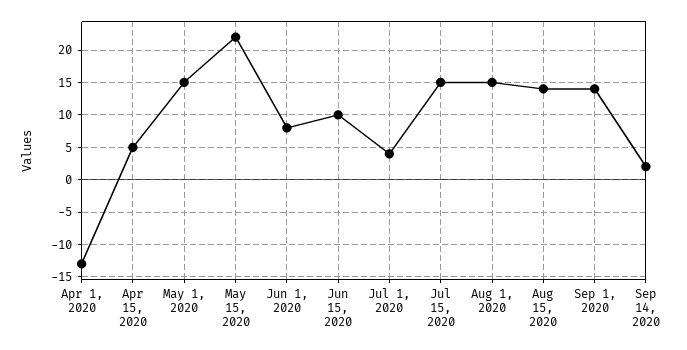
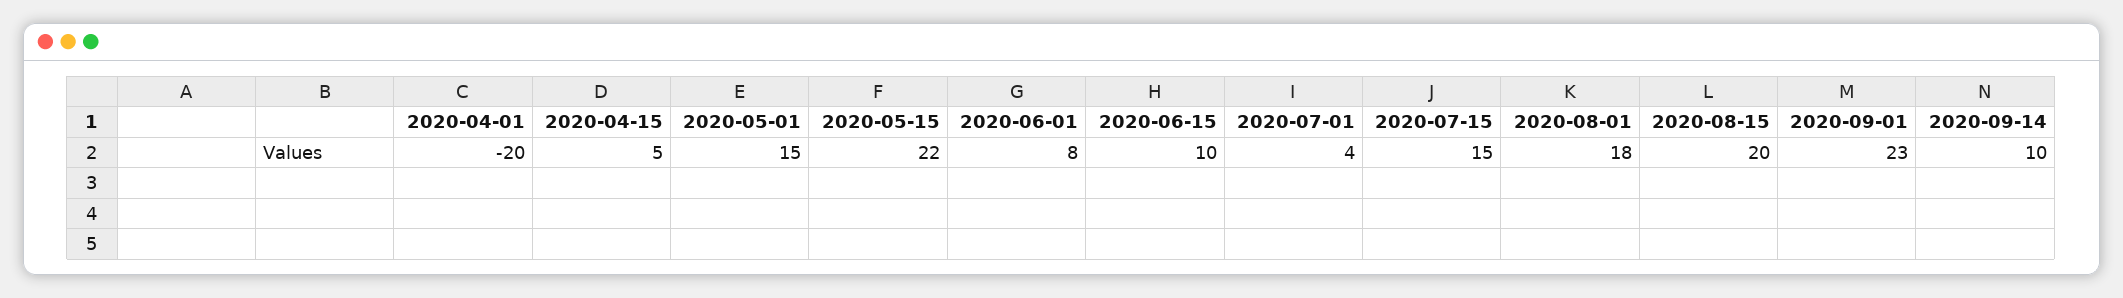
  {
-   "Apr 1, 2020": -13,
+   "Apr 1, 2020": -20,
    "Apr 15, 2020": 5,
    "May 1, 2020": 15,
    "May 15, 2020": 22,
    "Jun 1, 2020": 8,
    "Jun 15, 2020": 10,
    "Jul 1, 2020": 4,
    "Jul 15, 2020": 15,
-   "Aug 1, 2020": 15,
+   "Aug 1, 2020": 18,
-   "Aug 15, 2020": 14,
+   "Aug 15, 2020": 20,
-   "Sep 1, 2020": 14,
+   "Sep 1, 2020": 23,
-   "Sep 14, 2020": 2
+   "Sep 14, 2020": 10
  }

